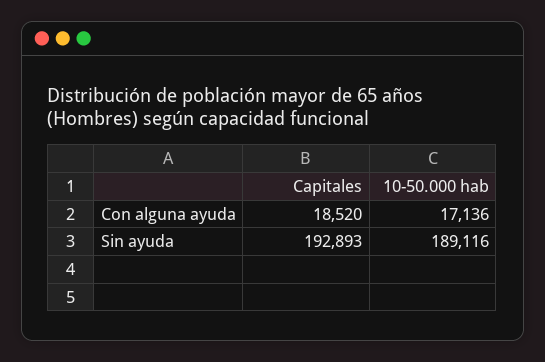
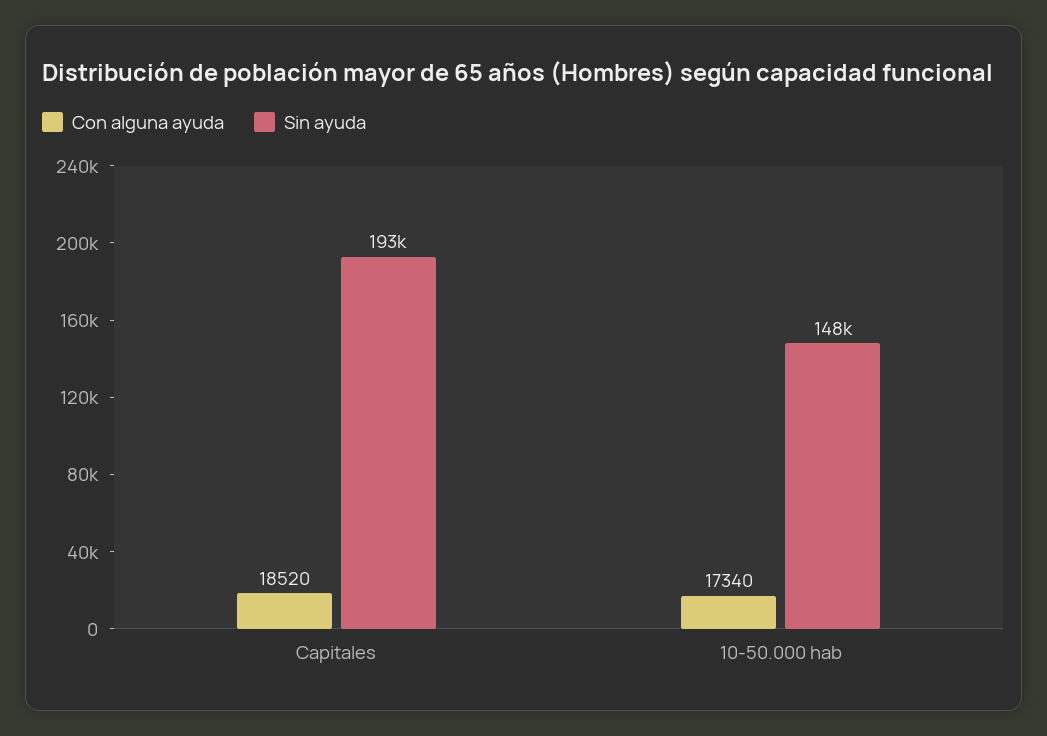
  {
    "Con alguna ayuda": {
      "Capitales": 18520,
-     "10-50.000 hab": 17136
+     "10-50.000 hab": 17340
    },
    "Sin ayuda": {
      "Capitales": 192893,
-     "10-50.000 hab": 189116
+     "10-50.000 hab": 148000
    }
  }

